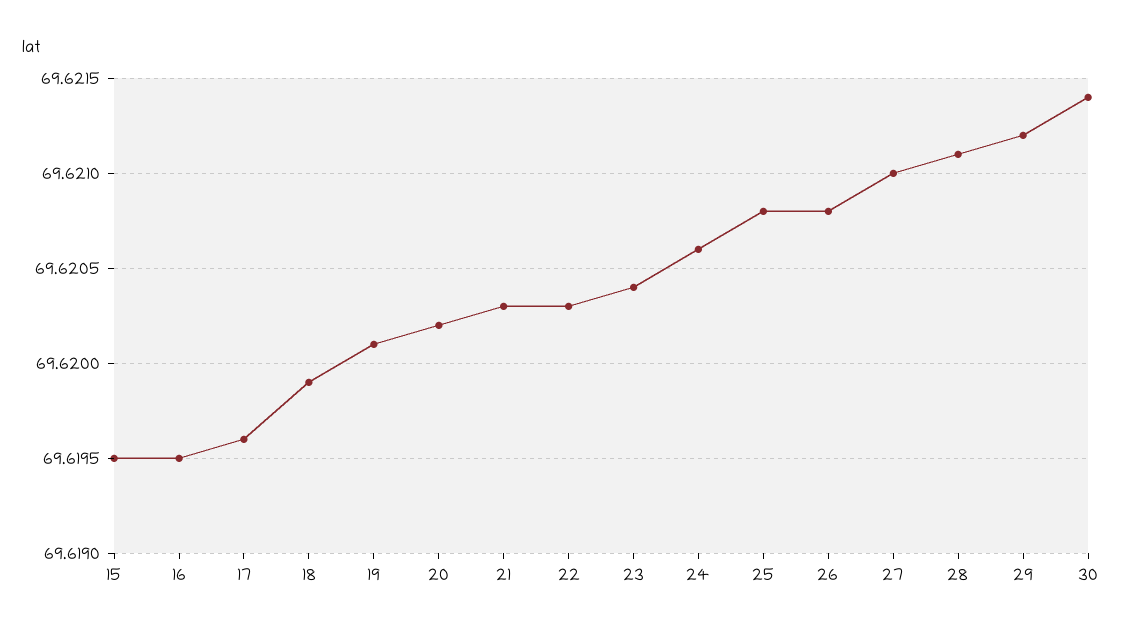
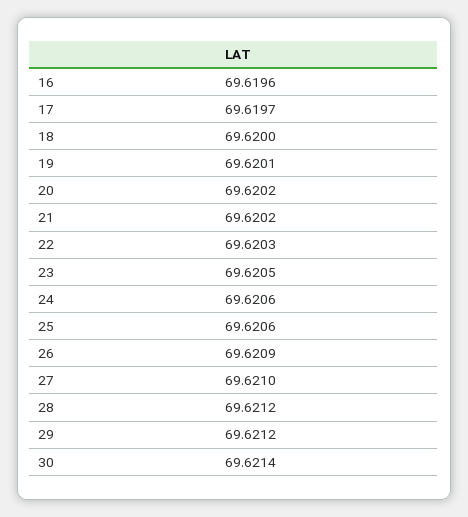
  {
-   "15": 69.6195,
-   "16": 69.6195,
+   "16": 69.6196,
-   "17": 69.6196,
+   "17": 69.6197,
-   "18": 69.6199,
+   "18": 69.62,
    "19": 69.6201,
    "20": 69.6202,
-   "21": 69.6203,
+   "21": 69.6202,
    "22": 69.6203,
-   "23": 69.6204,
+   "23": 69.6205,
    "24": 69.6206,
-   "25": 69.6208,
+   "25": 69.6206,
-   "26": 69.6208,
+   "26": 69.6209,
    "27": 69.621,
-   "28": 69.6211,
+   "28": 69.6212,
    "29": 69.6212,
    "30": 69.6214
  }

